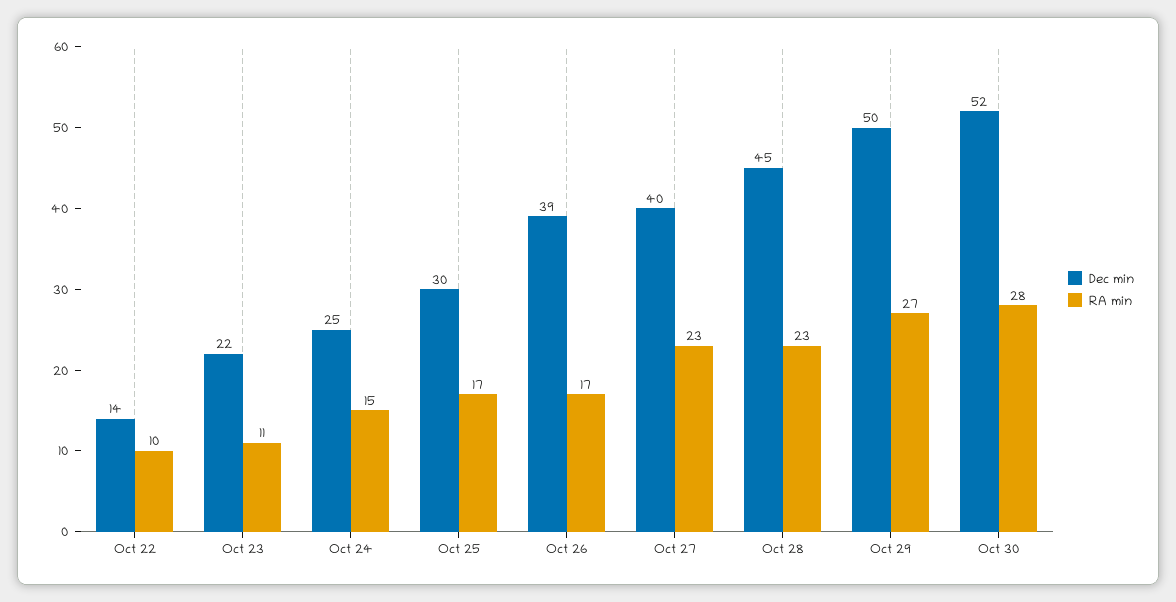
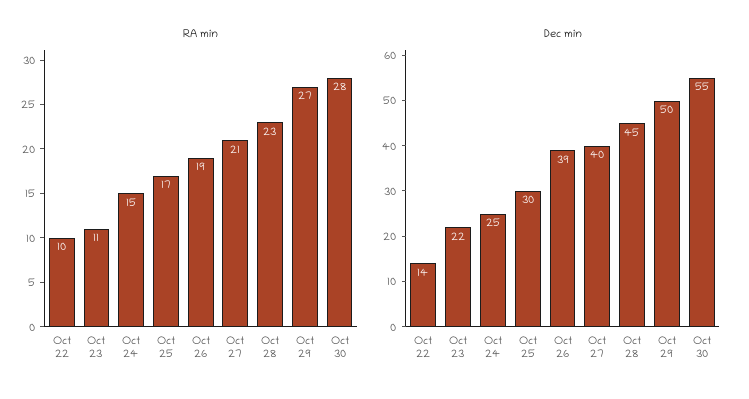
  {
    "Dec min": {
      "Oct 22": 14,
      "Oct 23": 22,
      "Oct 24": 25,
      "Oct 25": 30,
      "Oct 26": 39,
      "Oct 27": 40,
      "Oct 28": 45,
      "Oct 29": 50,
-     "Oct 30": 52
+     "Oct 30": 55
    },
    "RA min": {
      "Oct 22": 10,
      "Oct 23": 11,
      "Oct 24": 15,
      "Oct 25": 17,
-     "Oct 26": 17,
+     "Oct 26": 19,
-     "Oct 27": 23,
+     "Oct 27": 21,
      "Oct 28": 23,
      "Oct 29": 27,
      "Oct 30": 28
    }
  }

